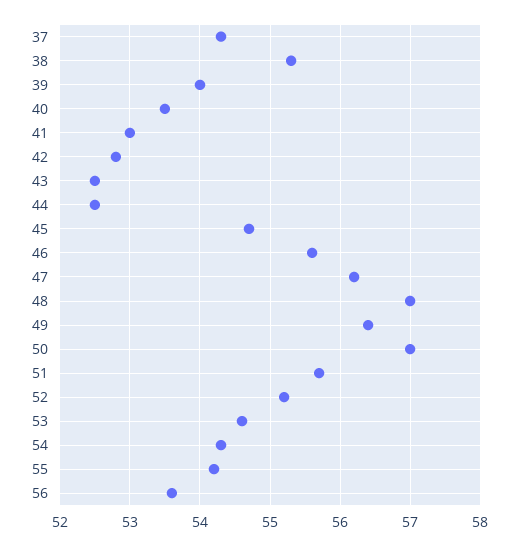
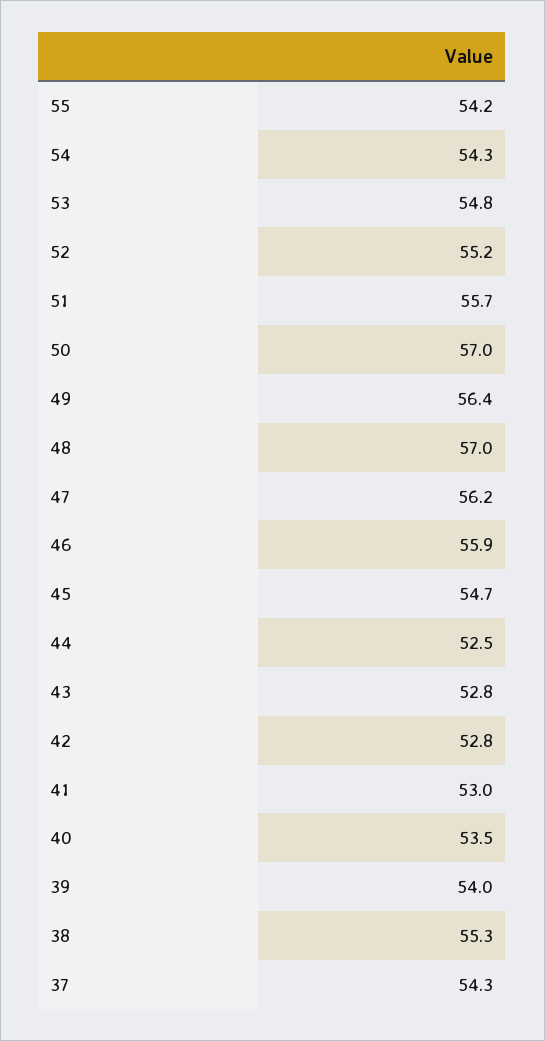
  {
    "37": 54.3,
    "38": 55.3,
    "39": 54,
    "40": 53.5,
    "41": 53,
    "42": 52.8,
-   "43": 52.5,
+   "43": 52.8,
    "44": 52.5,
    "45": 54.7,
-   "46": 55.6,
+   "46": 55.9,
    "47": 56.2,
    "48": 57,
    "49": 56.4,
    "50": 57,
    "51": 55.7,
    "52": 55.2,
-   "53": 54.6,
+   "53": 54.8,
    "54": 54.3,
-   "55": 54.2,
+   "55": 54.2
-   "56": 53.6
  }

